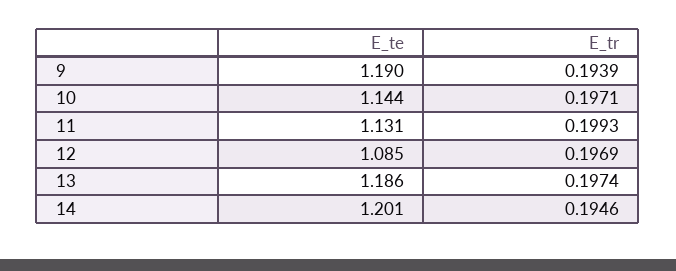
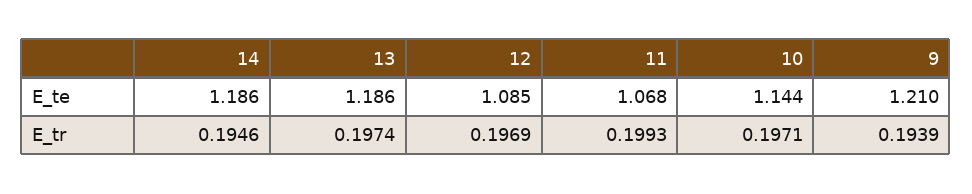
  {
    "E_te": {
-     "9": 1.19,
+     "9": 1.21,
      "10": 1.144,
-     "11": 1.131,
+     "11": 1.068,
      "12": 1.085,
      "13": 1.186,
-     "14": 1.201
+     "14": 1.186
    },
    "E_tr": {
      "9": 0.1939,
      "10": 0.1971,
      "11": 0.1993,
      "12": 0.1969,
      "13": 0.1974,
      "14": 0.1946
    }
  }

